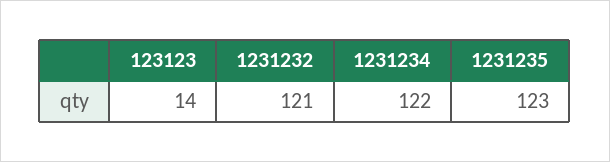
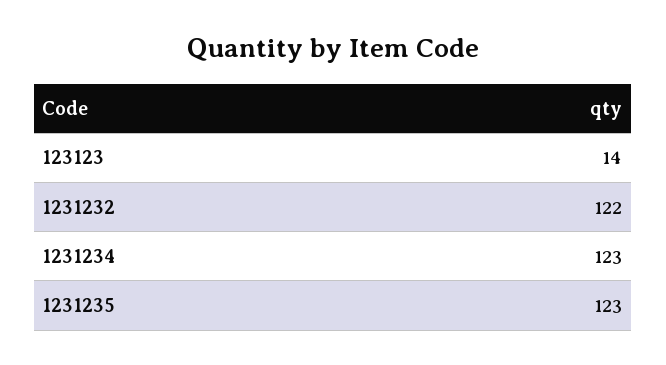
  {
    "123123": 14,
-   "1231232": 121,
+   "1231232": 122,
-   "1231234": 122,
+   "1231234": 123,
    "1231235": 123
  }

